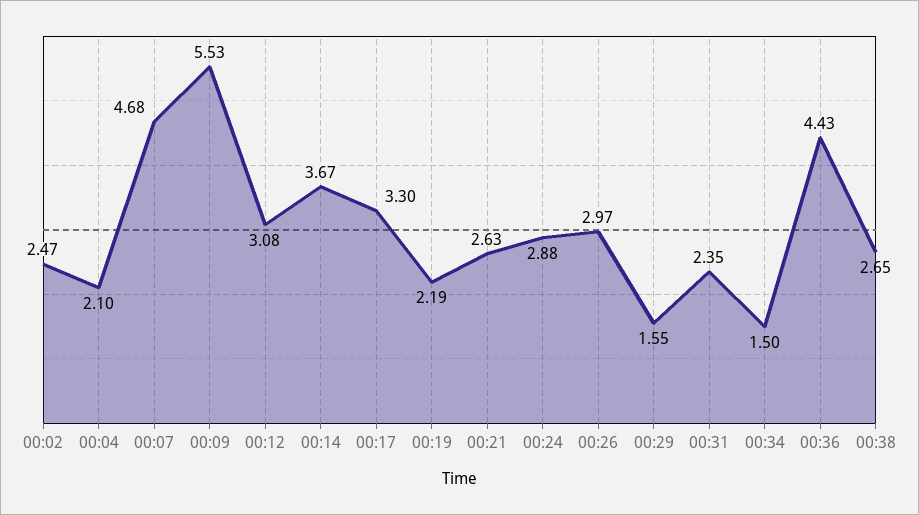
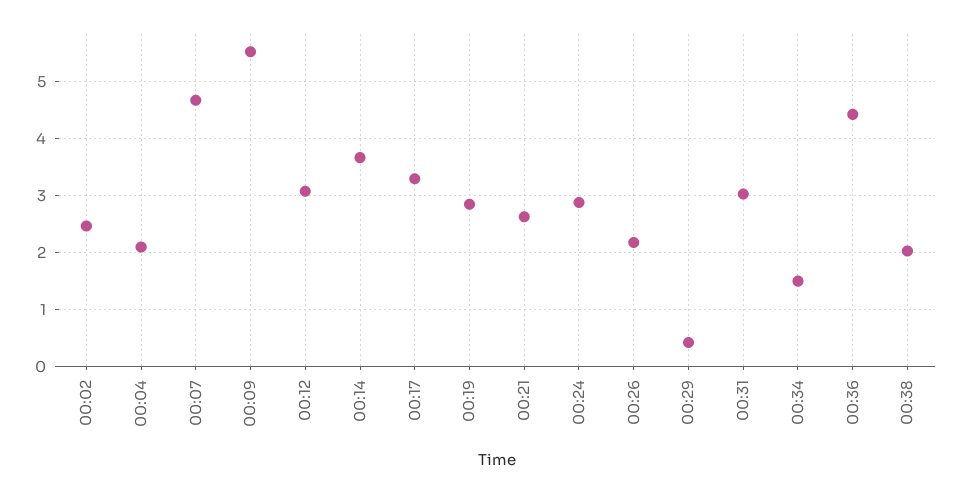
  {
    "00:02": 2.47,
    "00:04": 2.1,
    "00:07": 4.68,
    "00:09": 5.53,
    "00:12": 3.08,
    "00:14": 3.67,
    "00:17": 3.3,
-   "00:19": 2.19,
+   "00:19": 2.8,
    "00:21": 2.63,
    "00:24": 2.88,
-   "00:26": 2.97,
+   "00:26": 2.2,
-   "00:29": 1.55,
+   "00:29": 0.4,
-   "00:31": 2.35,
+   "00:31": 3,
    "00:34": 1.5,
    "00:36": 4.43,
-   "00:38": 2.65
+   "00:38": 2
  }

